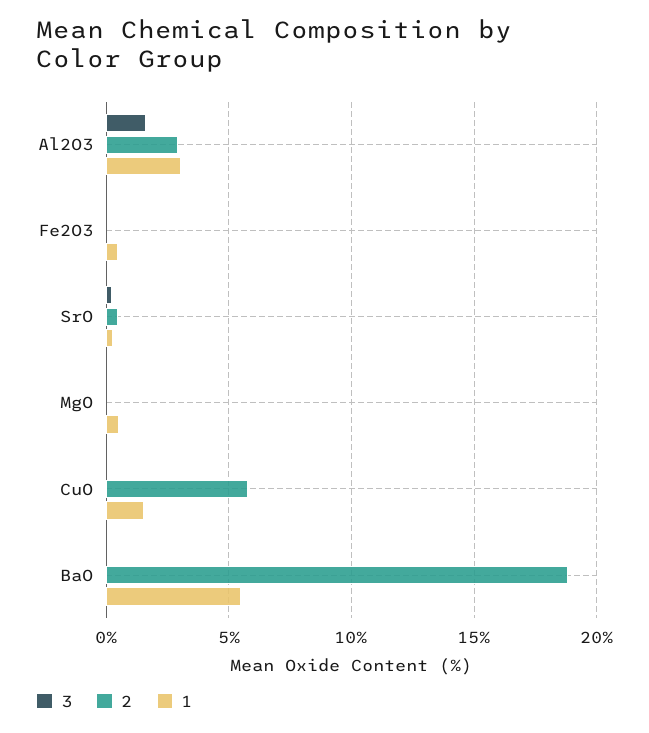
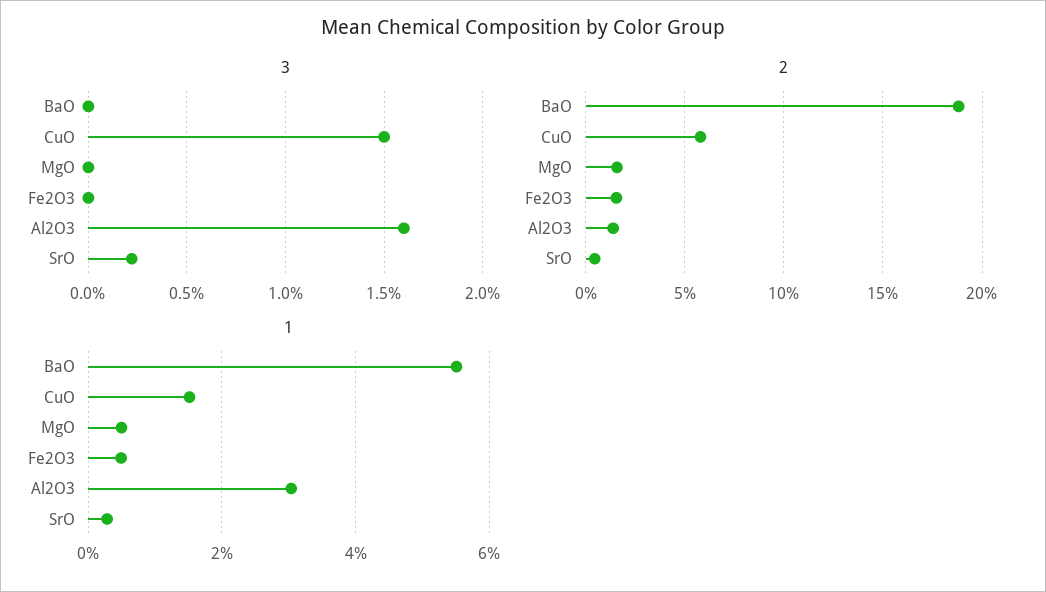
  {
    "3": {
      "Al2O3": 1.6,
      "Fe2O3": 0,
      "SrO": 0.2,
      "MgO": 0,
-     "CuO": 0,
+     "CuO": 1.5,
      "BaO": 0
    },
    "2": {
-     "Al2O3": 3,
+     "Al2O3": 1.5,
-     "Fe2O3": 0,
+     "Fe2O3": 1.5,
      "SrO": 0.5,
-     "MgO": 0,
+     "MgO": 1.5,
      "CuO": 6,
      "BaO": 19
    },
    "1": {
      "Al2O3": 3,
      "Fe2O3": 0.4,
      "SrO": 0.2,
      "MgO": 0.4,
      "CuO": 1.6,
      "BaO": 5.6
    }
  }

